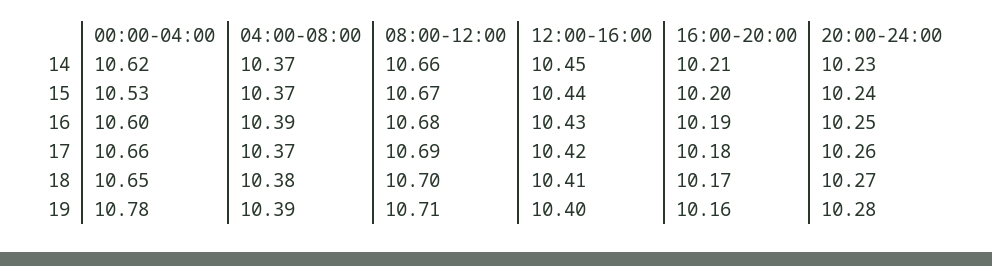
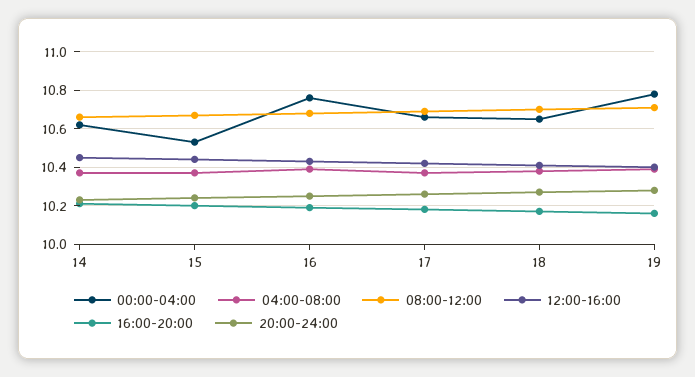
  {
    "00:00-04:00": {
      "14": 10.62,
      "15": 10.53,
-     "16": 10.6,
+     "16": 10.75,
      "17": 10.66,
      "18": 10.65,
      "19": 10.78
    },
    "04:00-08:00": {
      "14": 10.37,
      "15": 10.37,
      "16": 10.39,
      "17": 10.37,
      "18": 10.38,
      "19": 10.39
    },
    "08:00-12:00": {
      "14": 10.66,
      "15": 10.67,
      "16": 10.68,
      "17": 10.69,
      "18": 10.7,
      "19": 10.71
    },
    "12:00-16:00": {
      "14": 10.45,
      "15": 10.44,
      "16": 10.43,
      "17": 10.42,
      "18": 10.41,
      "19": 10.4
    },
    "16:00-20:00": {
      "14": 10.21,
      "15": 10.2,
      "16": 10.19,
      "17": 10.18,
      "18": 10.17,
      "19": 10.16
    },
    "20:00-24:00": {
      "14": 10.23,
      "15": 10.24,
      "16": 10.25,
      "17": 10.26,
      "18": 10.27,
      "19": 10.28
    }
  }

